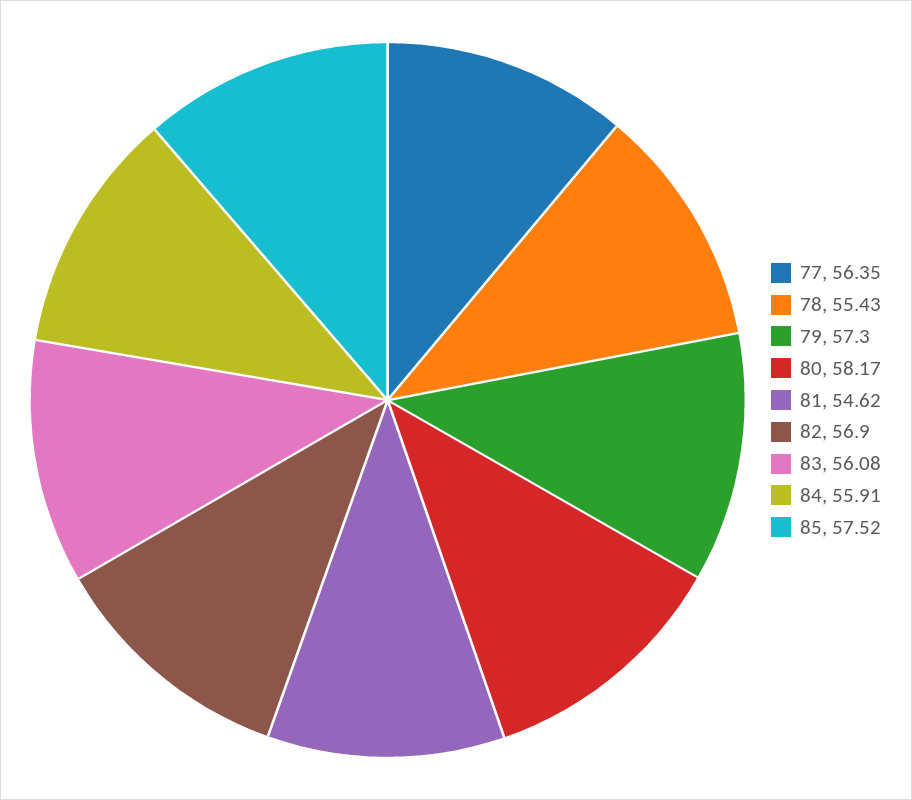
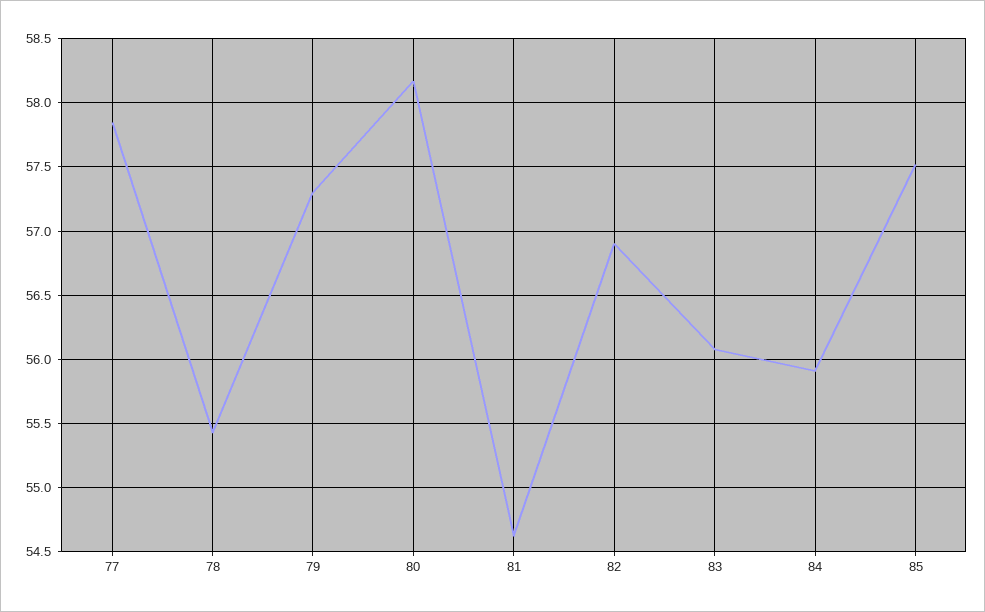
  {
-   "77": 56.35,
+   "77": 57.85,
    "78": 55.43,
    "79": 57.3,
    "80": 58.17,
    "81": 54.62,
    "82": 56.9,
    "83": 56.08,
    "84": 55.91,
    "85": 57.52
  }

